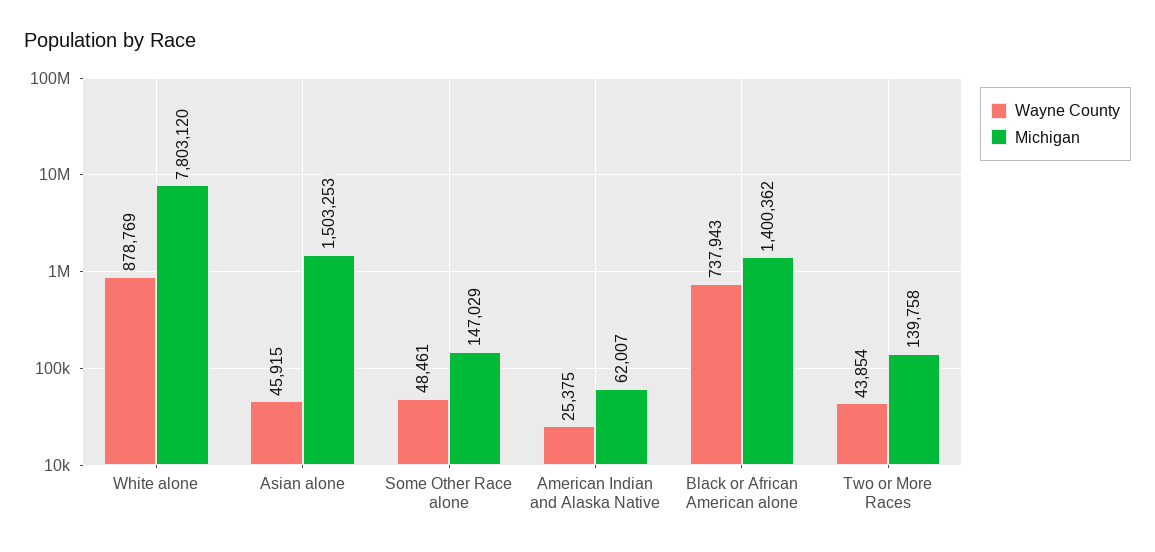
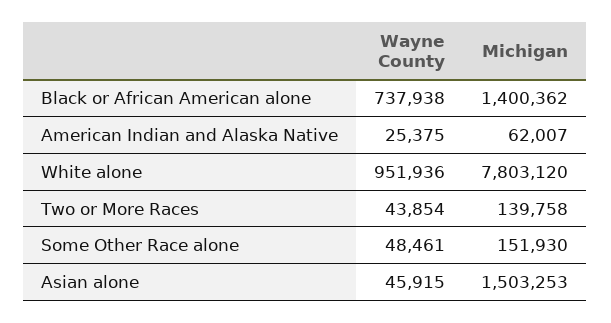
  {
    "Wayne County": {
-     "White alone": 878769,
+     "White alone": 951936,
      "Asian alone": 45915,
      "Some Other Race alone": 48461,
      "American Indian and Alaska Native": 25375,
-     "Black or African American alone": 737943,
+     "Black or African American alone": 737938,
      "Two or More Races": 43854
    },
    "Michigan": {
      "White alone": 7803120,
      "Asian alone": 1503253,
-     "Some Other Race alone": 147029,
+     "Some Other Race alone": 151930,
      "American Indian and Alaska Native": 62007,
      "Black or African American alone": 1400362,
      "Two or More Races": 139758
    }
  }

